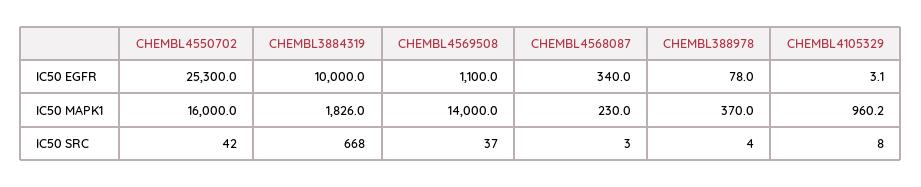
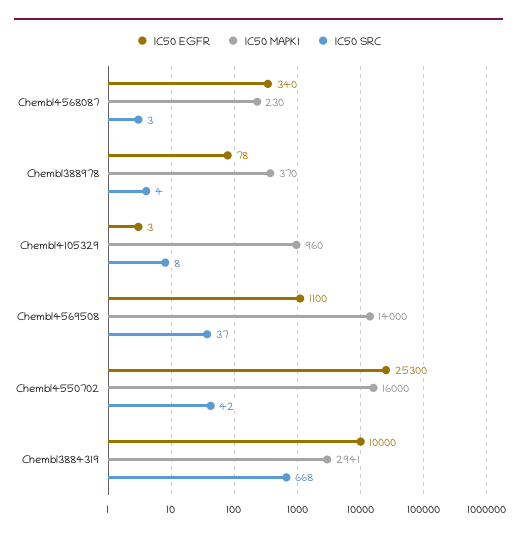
  {
    "IC50 EGFR": {
      "CHEMBL4550702": 25300,
      "CHEMBL3884319": 10000,
      "CHEMBL4569508": 1100,
      "CHEMBL4568087": 340,
      "CHEMBL388978": 78,
      "CHEMBL4105329": 3.1
    },
    "IC50 MAPK1": {
      "CHEMBL4550702": 16000,
-     "CHEMBL3884319": 1826,
+     "CHEMBL3884319": 2941,
      "CHEMBL4569508": 14000,
      "CHEMBL4568087": 230,
      "CHEMBL388978": 370,
      "CHEMBL4105329": 960.2
    },
    "IC50 SRC": {
      "CHEMBL4550702": 42,
      "CHEMBL3884319": 668,
      "CHEMBL4569508": 37,
      "CHEMBL4568087": 3,
      "CHEMBL388978": 4,
      "CHEMBL4105329": 8
    }
  }

